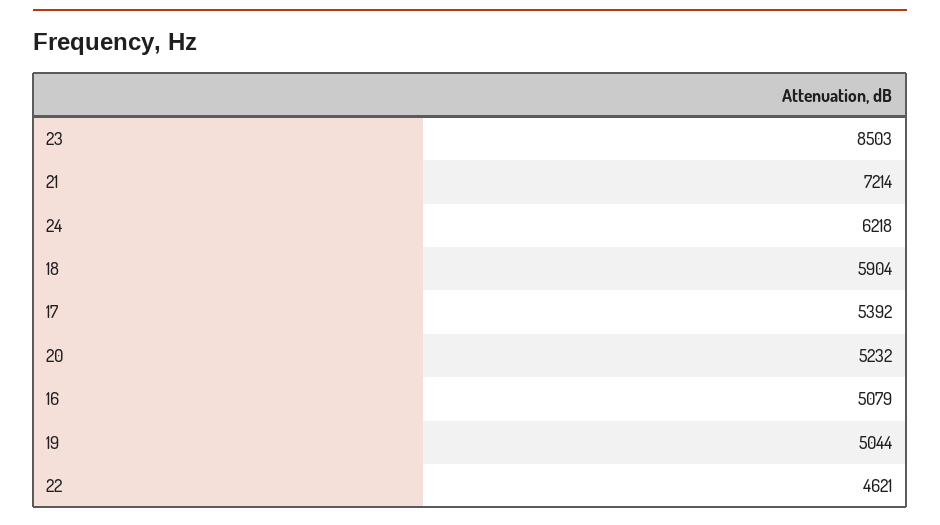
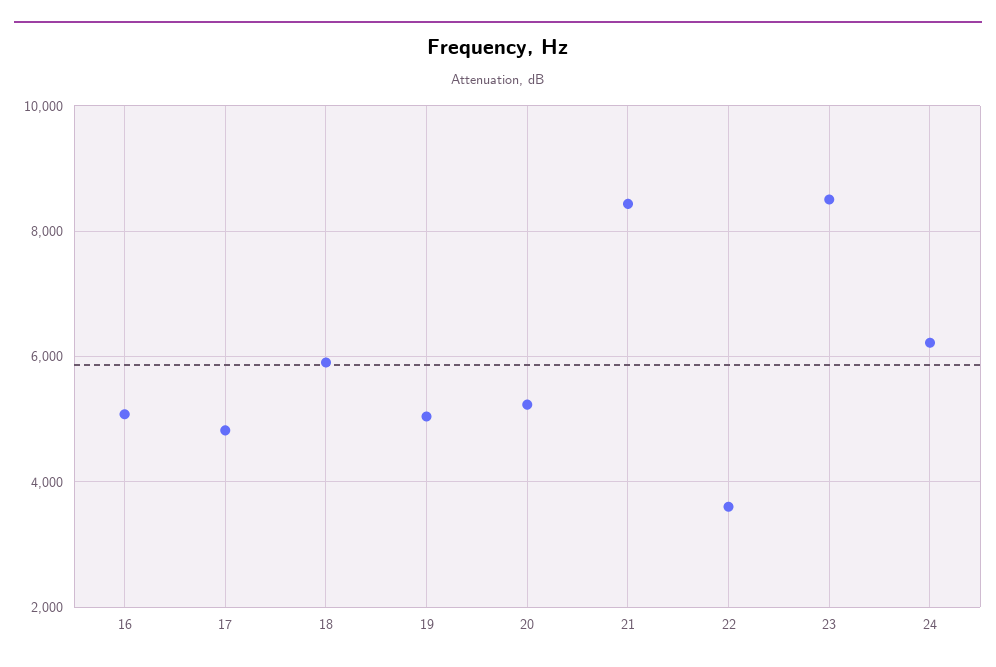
  {
    "23": 8503,
-   "21": 7214,
+   "21": 8400,
    "24": 6218,
    "18": 5904,
-   "17": 5392,
+   "17": 4800,
    "20": 5232,
    "16": 5079,
    "19": 5044,
-   "22": 4621
+   "22": 3600
  }

